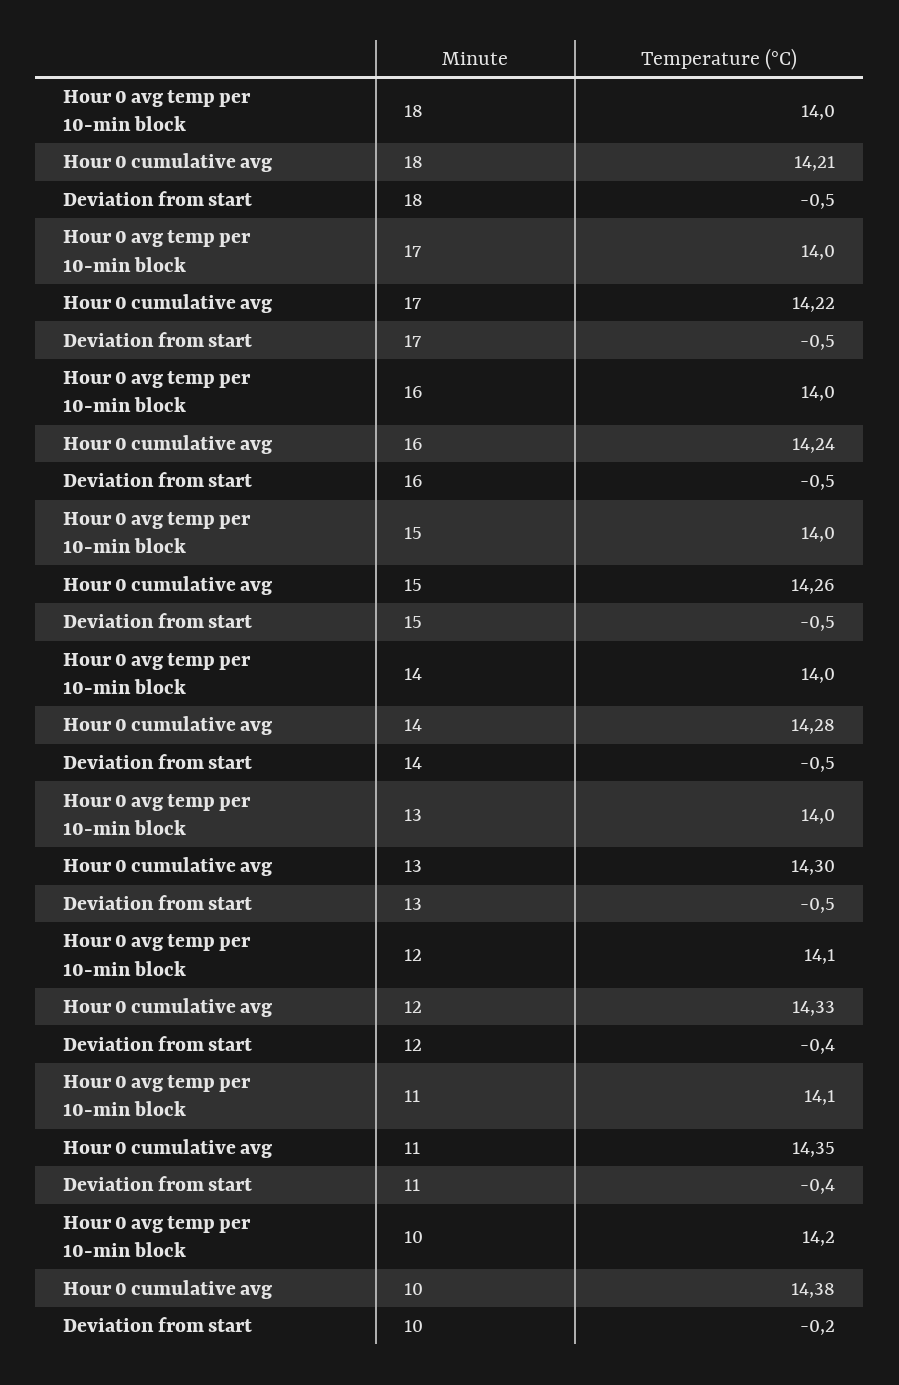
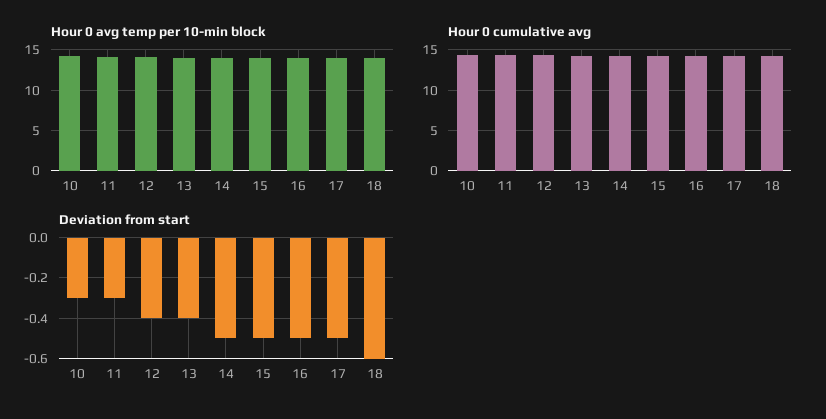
  {
    "Hour 0 avg temp per 10-min block": {
      "18": 14,
      "17": 14,
      "16": 14,
      "15": 14,
      "14": 14,
      "13": 14,
      "12": 14.1,
      "11": 14.1,
      "10": 14.2
    },
    "Hour 0 cumulative avg": {
      "18": 14.21,
      "17": 14.22,
      "16": 14.24,
      "15": 14.26,
      "14": 14.28,
      "13": 14.3,
      "12": 14.33,
      "11": 14.35,
      "10": 14.38
    },
    "Deviation from start": {
-     "18": -0.5,
+     "18": -0.6,
      "17": -0.5,
      "16": -0.5,
      "15": -0.5,
      "14": -0.5,
-     "13": -0.5,
+     "13": -0.4,
      "12": -0.4,
-     "11": -0.4,
+     "11": -0.3,
-     "10": -0.2
+     "10": -0.3
    }
  }

